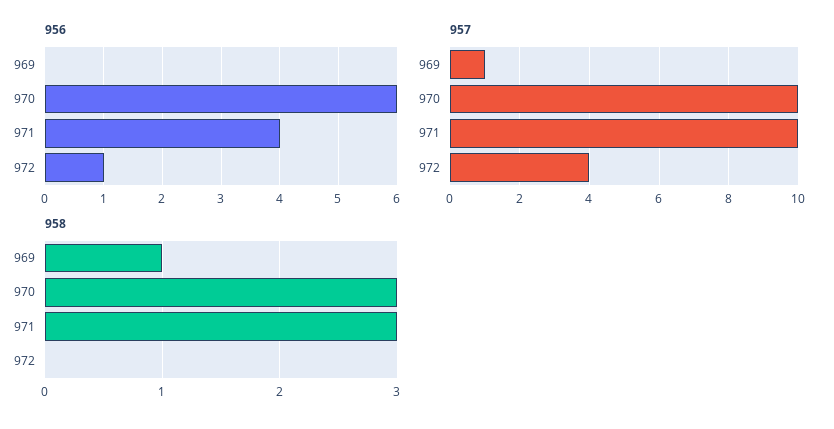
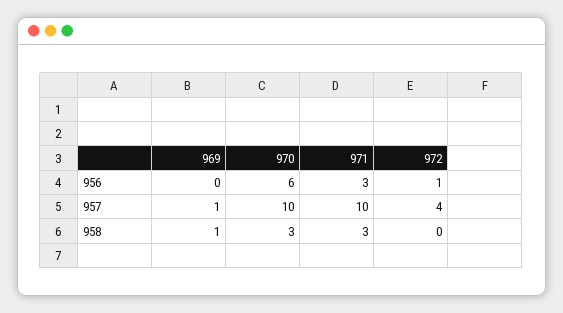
  {
    "956": {
      "969": 0,
      "970": 6,
-     "971": 4,
+     "971": 3,
      "972": 1
    },
    "957": {
      "969": 1,
      "970": 10,
      "971": 10,
      "972": 4
    },
    "958": {
      "969": 1,
      "970": 3,
      "971": 3,
      "972": 0
    }
  }

